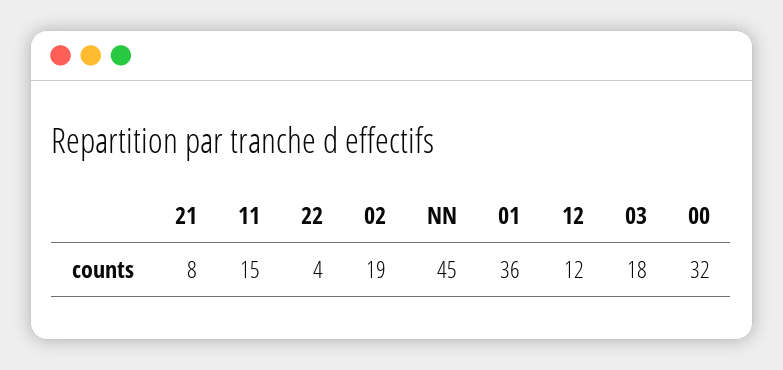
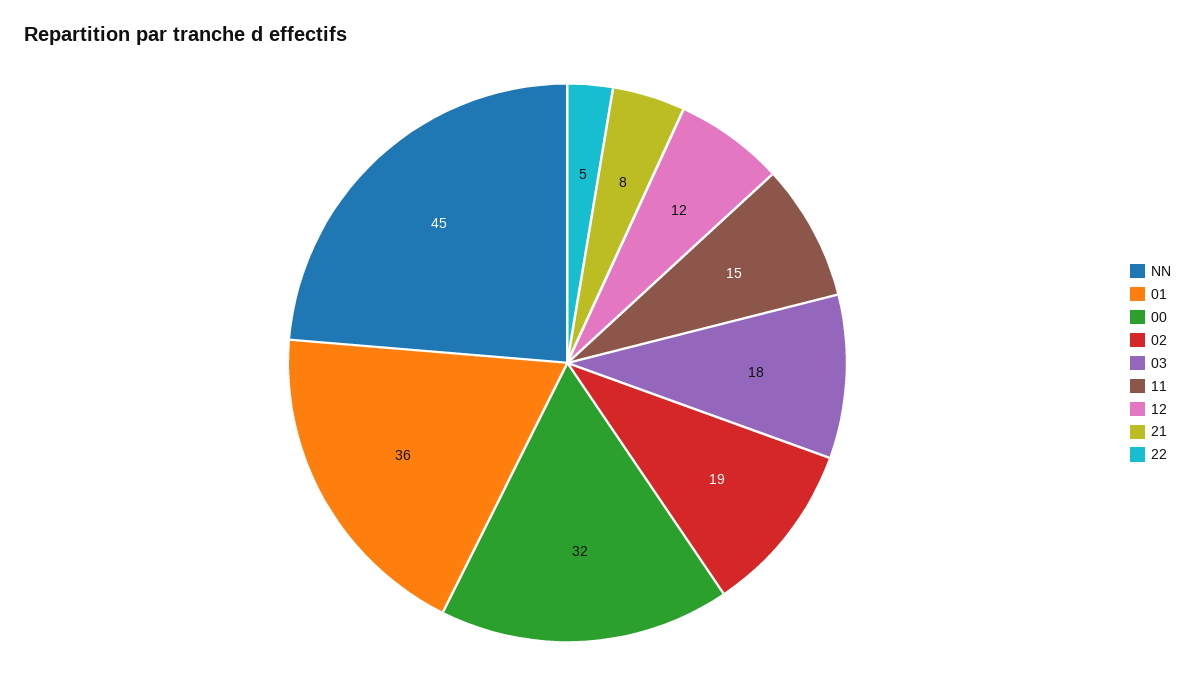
  {
    "21": 8,
    "11": 15,
-   "22": 4,
+   "22": 5,
    "02": 19,
    "NN": 45,
    "01": 36,
    "12": 12,
    "03": 18,
    "00": 32
  }

